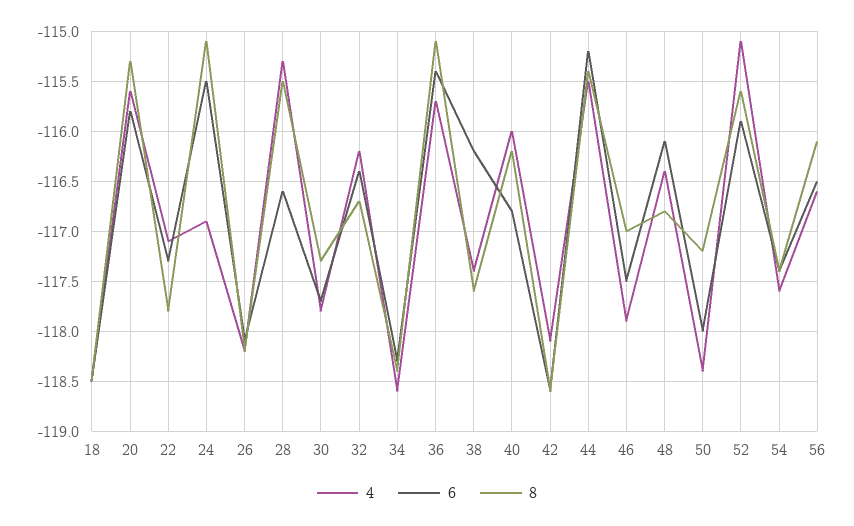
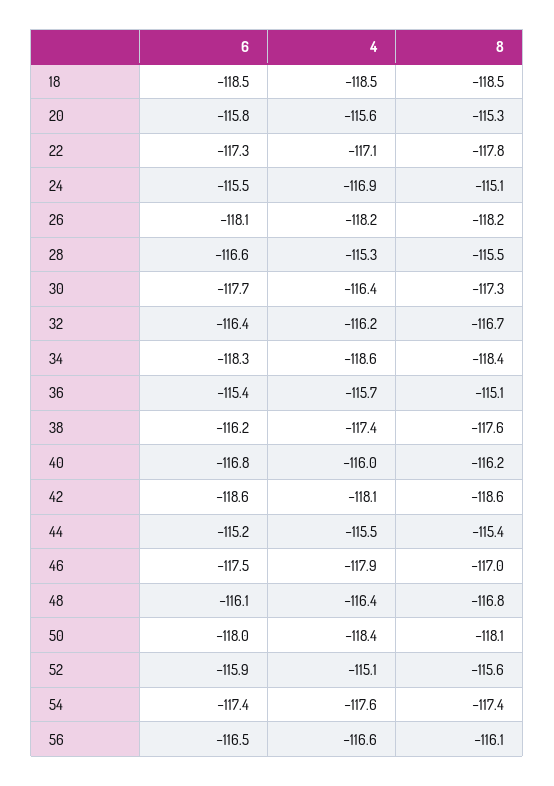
  {
    "4": {
      "18": -118.5,
      "20": -115.6,
      "22": -117.1,
      "24": -116.9,
      "26": -118.2,
      "28": -115.3,
-     "30": -117.8,
+     "30": -116.4,
      "32": -116.2,
      "34": -118.6,
      "36": -115.7,
      "38": -117.4,
      "40": -116,
      "42": -118.1,
      "44": -115.5,
      "46": -117.9,
      "48": -116.4,
      "50": -118.4,
      "52": -115.1,
      "54": -117.6,
      "56": -116.6
    },
    "6": {
      "18": -118.5,
      "20": -115.8,
      "22": -117.3,
      "24": -115.5,
      "26": -118.1,
      "28": -116.6,
      "30": -117.7,
      "32": -116.4,
      "34": -118.3,
      "36": -115.4,
      "38": -116.2,
      "40": -116.8,
      "42": -118.6,
      "44": -115.2,
      "46": -117.5,
      "48": -116.1,
      "50": -118,
      "52": -115.9,
      "54": -117.4,
      "56": -116.5
    },
    "8": {
      "18": -118.5,
      "20": -115.3,
      "22": -117.8,
      "24": -115.1,
      "26": -118.2,
      "28": -115.5,
      "30": -117.3,
      "32": -116.7,
      "34": -118.4,
      "36": -115.1,
      "38": -117.6,
      "40": -116.2,
      "42": -118.6,
      "44": -115.4,
      "46": -117,
      "48": -116.8,
-     "50": -117.2,
+     "50": -118.1,
      "52": -115.6,
      "54": -117.4,
      "56": -116.1
    }
  }

